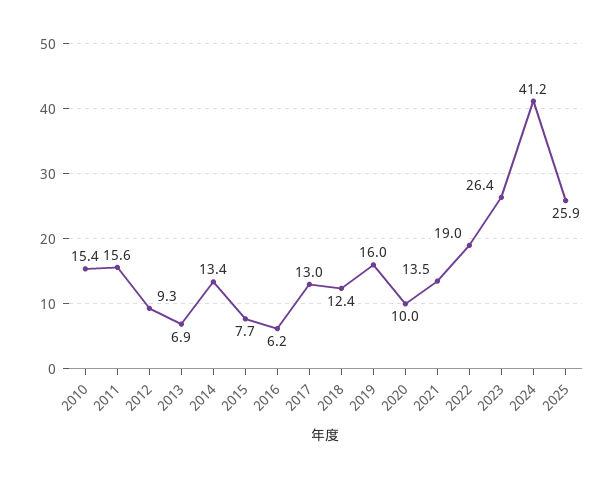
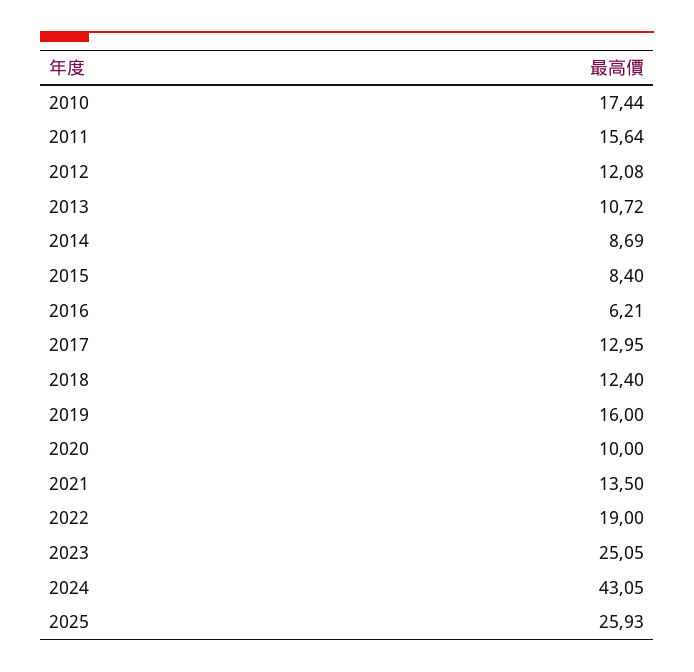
  {
-   "2010": 15.4,
+   "2010": 17.44,
    "2011": 15.64,
-   "2012": 9.3,
+   "2012": 12.08,
-   "2013": 6.9,
+   "2013": 10.72,
-   "2014": 13.4,
+   "2014": 8.69,
-   "2015": 7.7,
+   "2015": 8.4,
    "2016": 6.21,
    "2017": 12.95,
    "2018": 12.4,
    "2019": 16,
    "2020": 10,
    "2021": 13.5,
    "2022": 19,
-   "2023": 26.4,
+   "2023": 25.05,
-   "2024": 41.2,
+   "2024": 43.05,
    "2025": 25.93
  }

